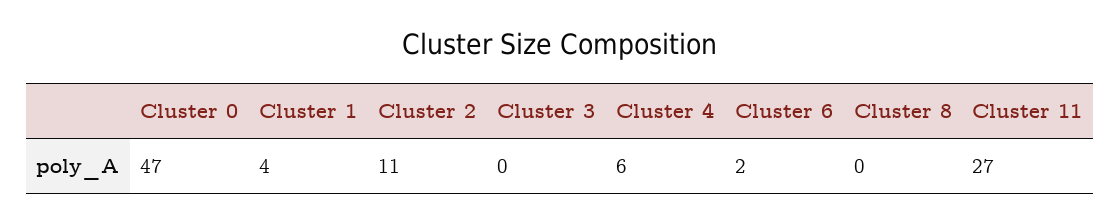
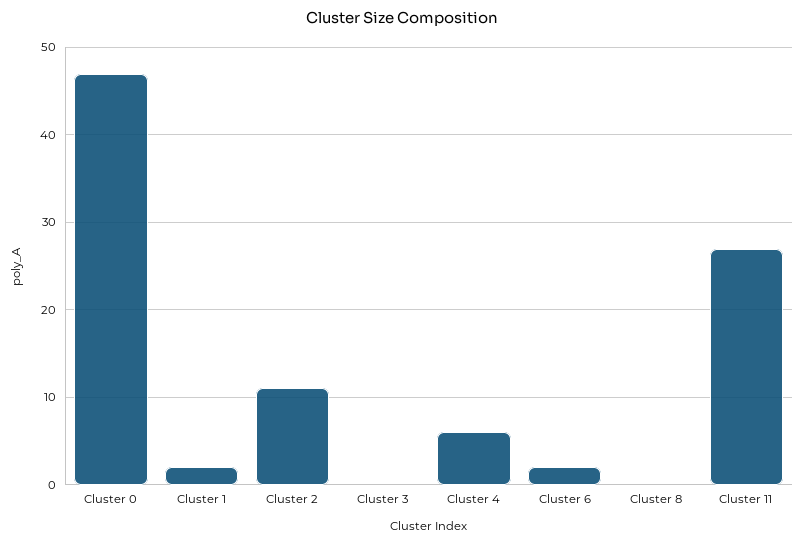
  {
    "Cluster 0": 47,
-   "Cluster 1": 4,
+   "Cluster 1": 2,
    "Cluster 2": 11,
    "Cluster 3": 0,
    "Cluster 4": 6,
    "Cluster 6": 2,
    "Cluster 8": 0,
    "Cluster 11": 27
  }

